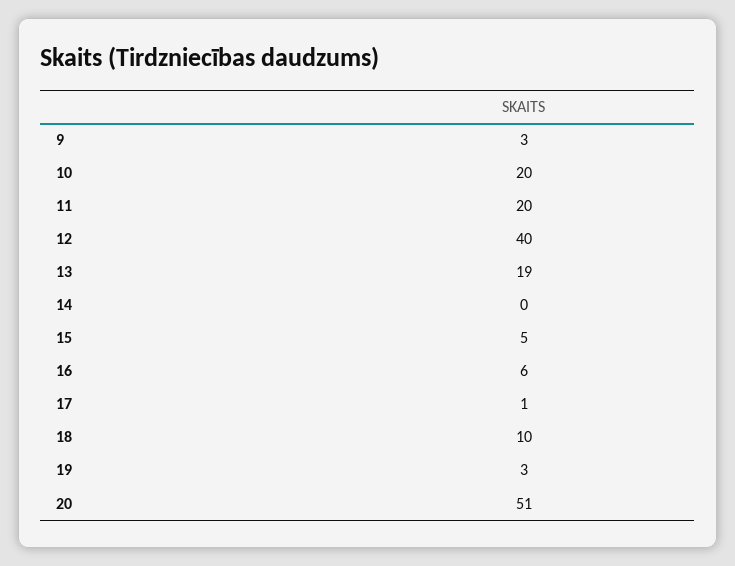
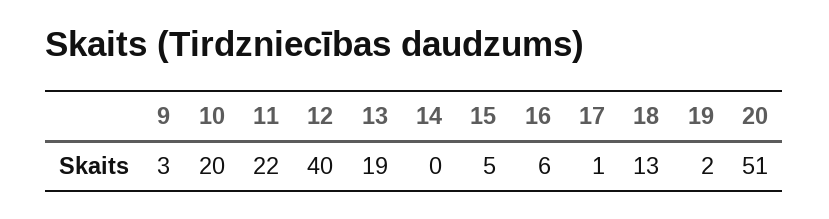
  {
    "9": 3,
    "10": 20,
-   "11": 20,
+   "11": 22,
    "12": 40,
    "13": 19,
    "14": 0,
    "15": 5,
    "16": 6,
    "17": 1,
-   "18": 10,
+   "18": 13,
-   "19": 3,
+   "19": 2,
    "20": 51
  }

